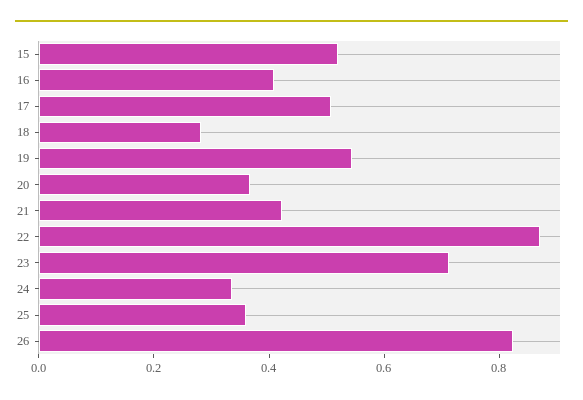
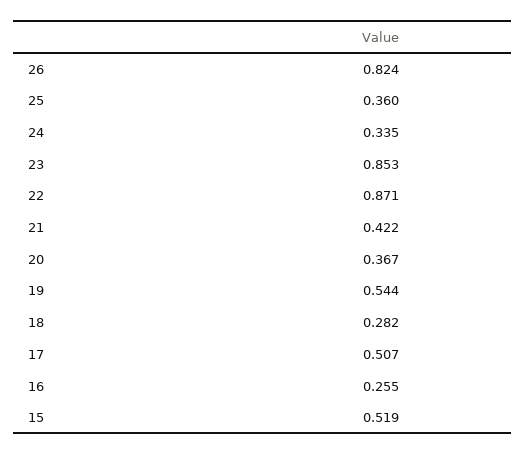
  {
    "15": 0.519,
-   "16": 0.4,
+   "16": 0.255,
    "17": 0.507,
    "18": 0.282,
    "19": 0.544,
    "20": 0.367,
    "21": 0.422,
    "22": 0.871,
-   "23": 0.7,
+   "23": 0.853,
    "24": 0.335,
    "25": 0.36,
    "26": 0.824
  }

